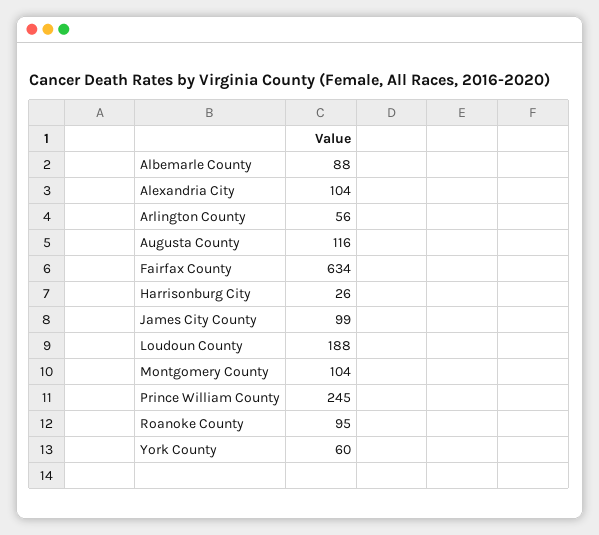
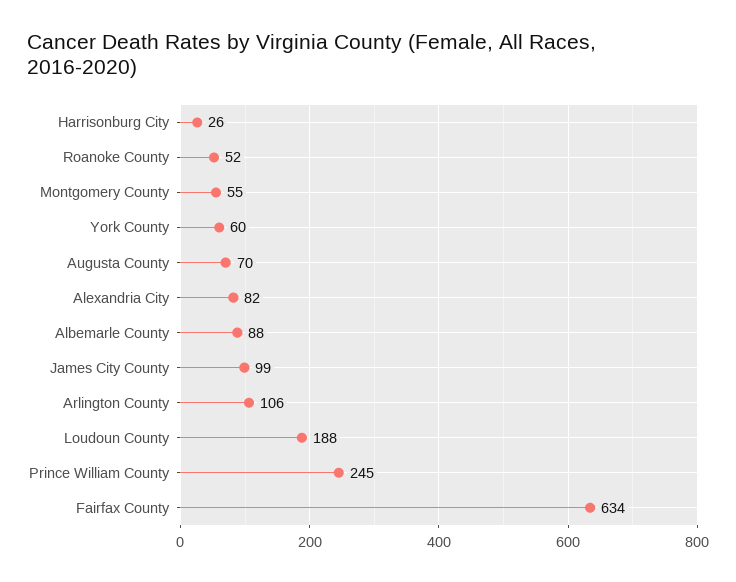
  {
    "Albemarle County": 88,
-   "Alexandria City": 104,
+   "Alexandria City": 82,
-   "Arlington County": 56,
+   "Arlington County": 106,
-   "Augusta County": 116,
+   "Augusta County": 70,
    "Fairfax County": 634,
    "Harrisonburg City": 26,
    "James City County": 99,
    "Loudoun County": 188,
-   "Montgomery County": 104,
+   "Montgomery County": 55,
    "Prince William County": 245,
-   "Roanoke County": 95,
+   "Roanoke County": 52,
    "York County": 60
  }

